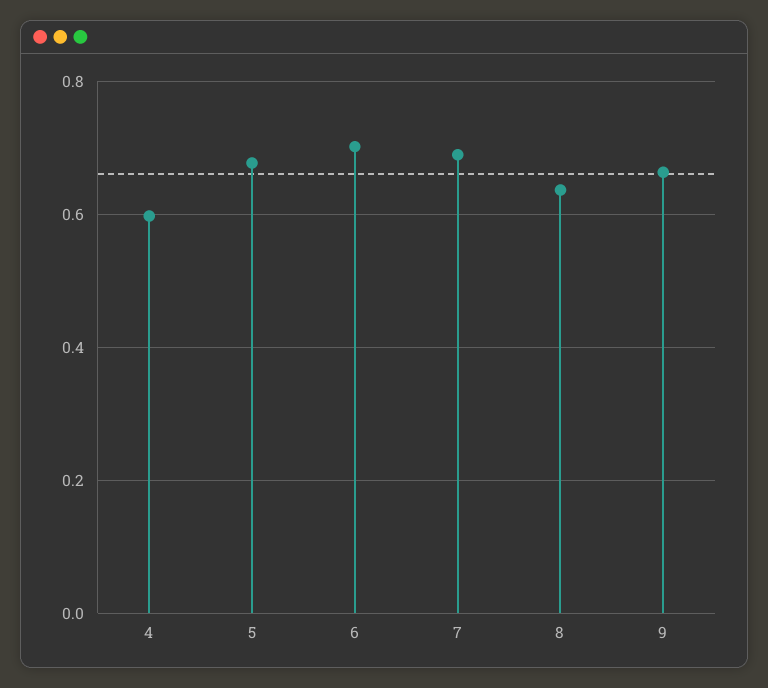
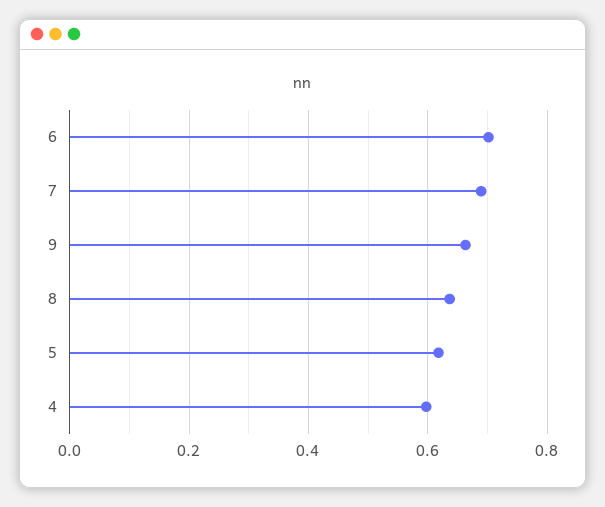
  {
    "4": 0.6,
-   "5": 0.68,
+   "5": 0.62,
    "6": 0.7,
    "7": 0.68,
    "8": 0.64,
    "9": 0.66
  }

